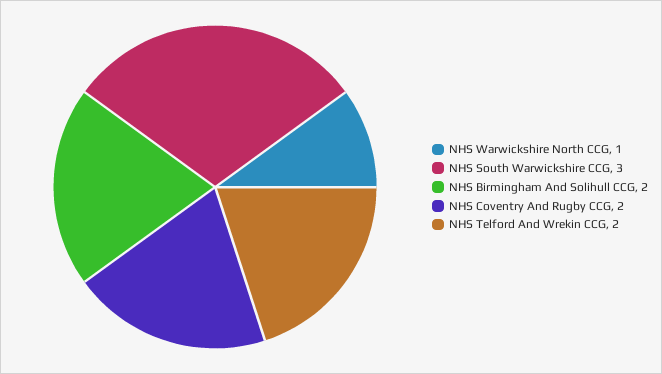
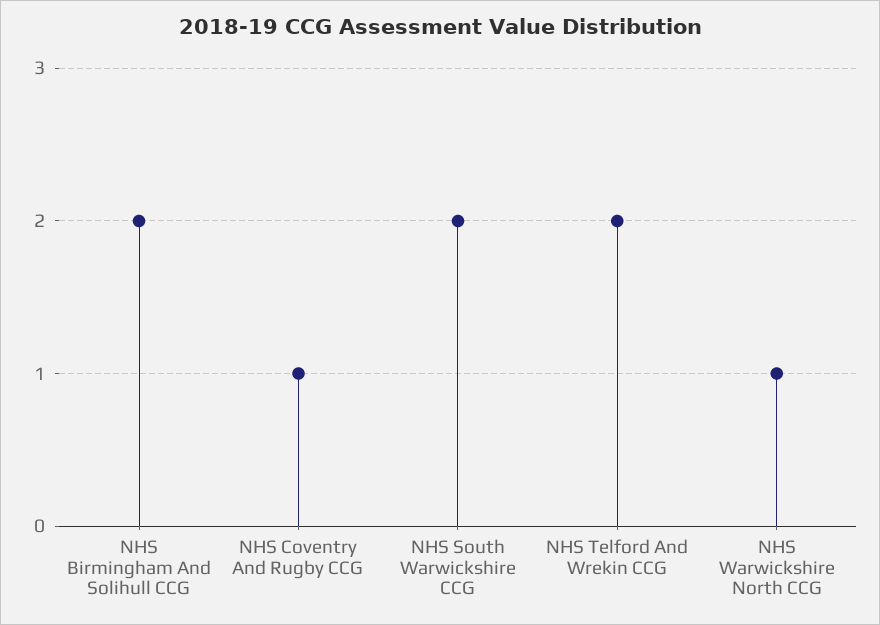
  {
    "NHS Warwickshire North CCG": 1,
-   "NHS South Warwickshire CCG": 3,
+   "NHS South Warwickshire CCG": 2,
    "NHS Birmingham And Solihull CCG": 2,
-   "NHS Coventry And Rugby CCG": 2,
+   "NHS Coventry And Rugby CCG": 1,
    "NHS Telford And Wrekin CCG": 2
  }

